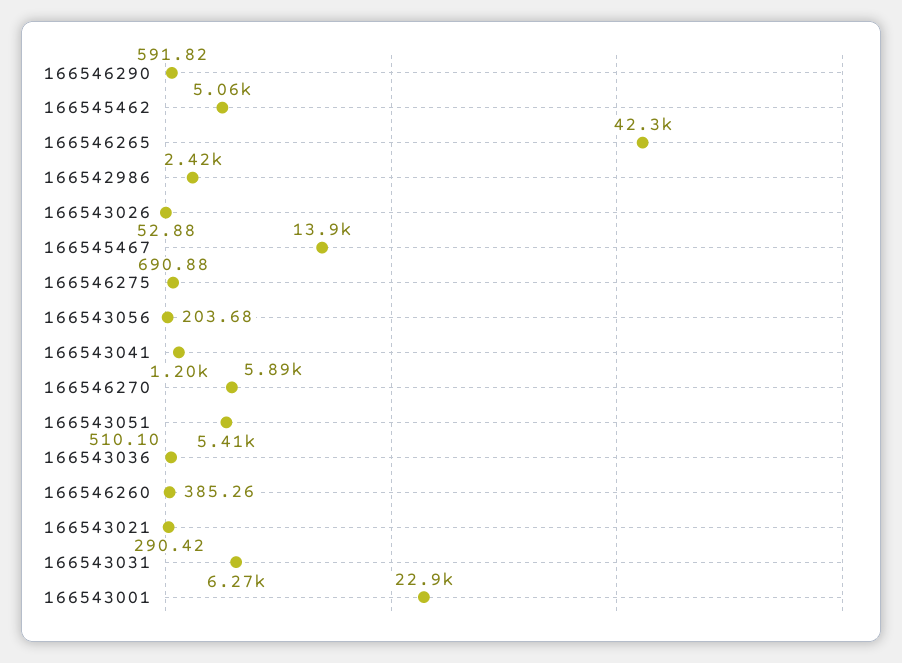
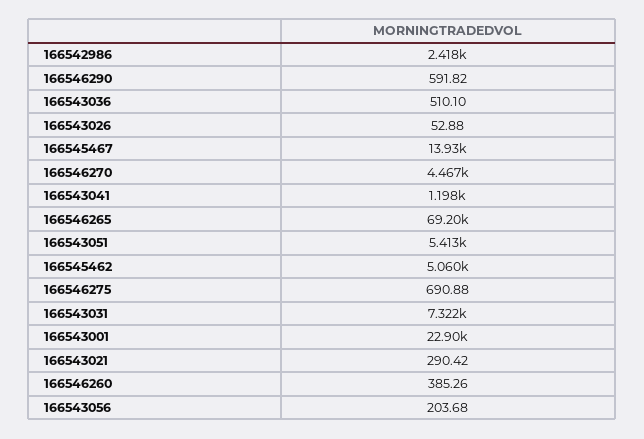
  {
    "166546290": 591.82,
    "166545462": 5060,
-   "166546265": 42300,
+   "166546265": 69200,
    "166542986": 2418,
    "166543026": 52.88,
    "166545467": 13930,
    "166546275": 690.88,
    "166543056": 203.68,
    "166543041": 1198,
-   "166546270": 5890,
+   "166546270": 4467,
    "166543051": 5413,
    "166543036": 510.1,
    "166546260": 385.26,
    "166543021": 290.42,
-   "166543031": 6270,
+   "166543031": 7322,
    "166543001": 22900
  }

